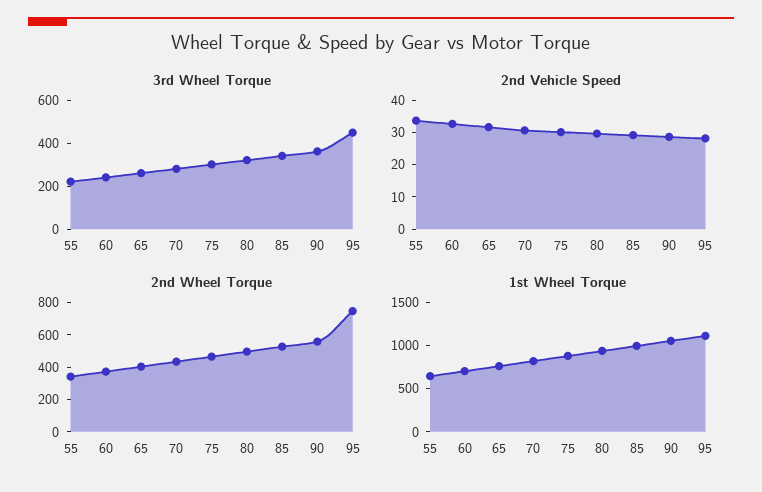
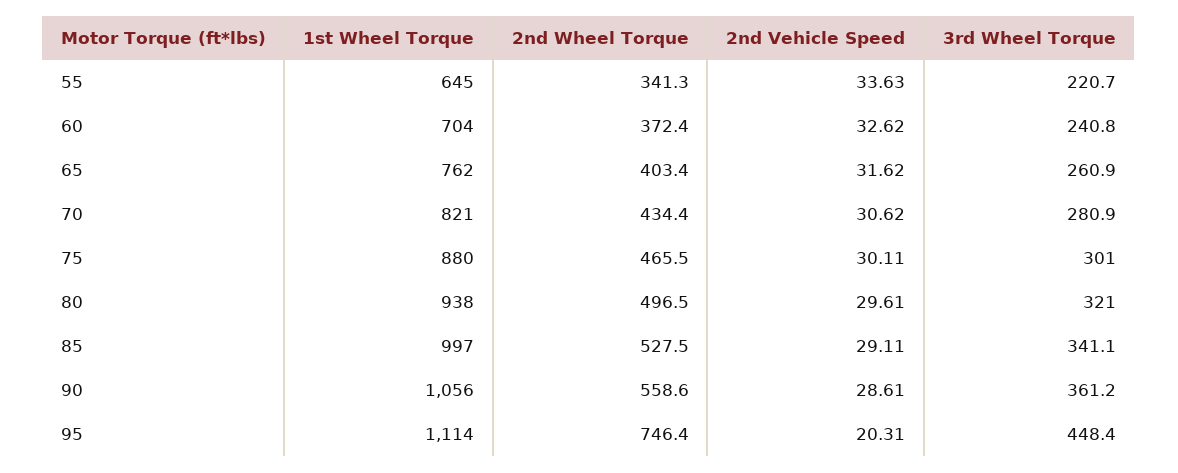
  {
    "3rd Wheel Torque": {
      "55": 220.7,
      "60": 240.8,
      "65": 260.9,
      "70": 280.9,
      "75": 301,
      "80": 321,
      "85": 341.1,
      "90": 361.2,
      "95": 448.4
    },
    "2nd Vehicle Speed": {
      "55": 33.63,
      "60": 32.62,
      "65": 31.62,
      "70": 30.62,
      "75": 30.11,
      "80": 29.61,
      "85": 29.11,
      "90": 28.61,
-     "95": 27.5
+     "95": 20.31
    },
    "2nd Wheel Torque": {
      "55": 341.3,
      "60": 372.4,
      "65": 403.4,
      "70": 434.4,
      "75": 465.5,
      "80": 496.5,
      "85": 527.5,
      "90": 558.6,
      "95": 746.4
    },
    "1st Wheel Torque": {
      "55": 645,
      "60": 704,
      "65": 762,
      "70": 821,
      "75": 880,
      "80": 938,
      "85": 997,
      "90": 1056,
      "95": 1114
    }
  }

